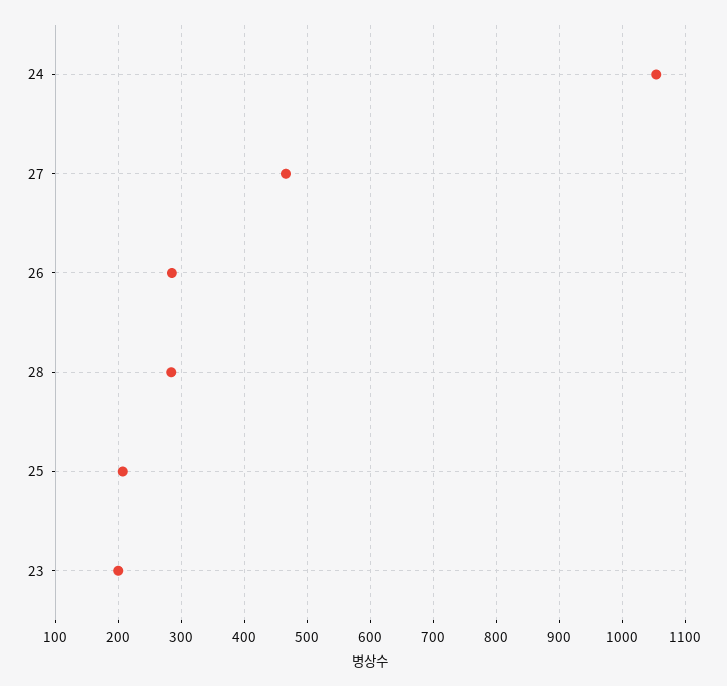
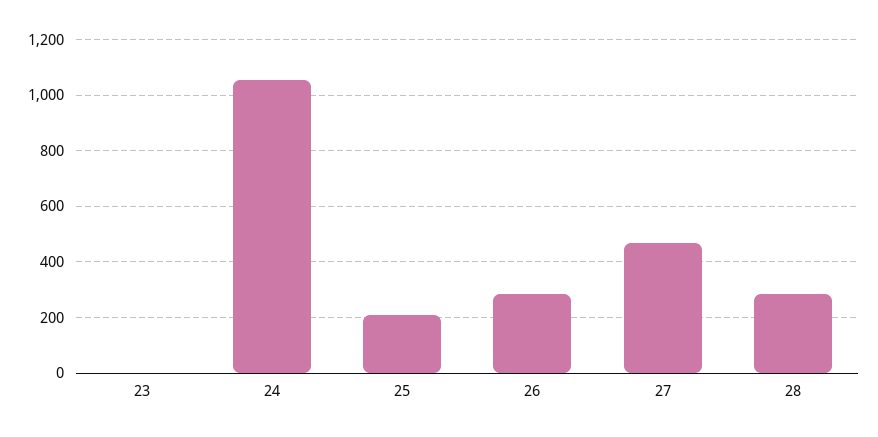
  {
    "24": 1050,
    "27": 470,
    "26": 290,
    "28": 280,
    "25": 210,
-   "23": 200
+   "23": 0
  }

